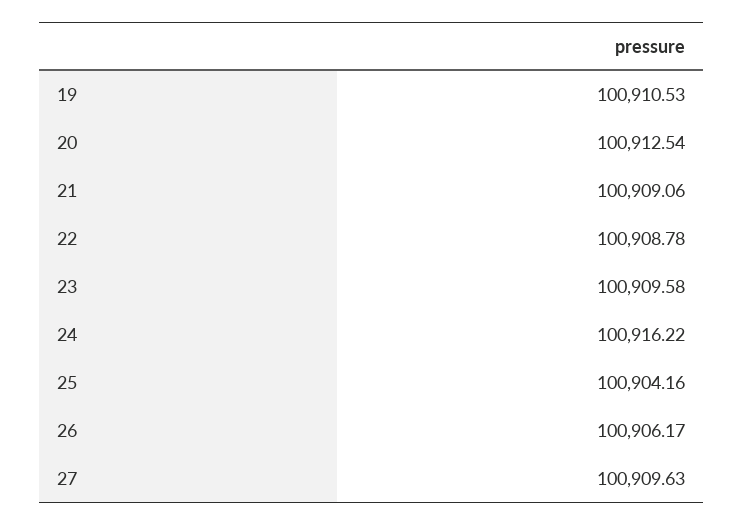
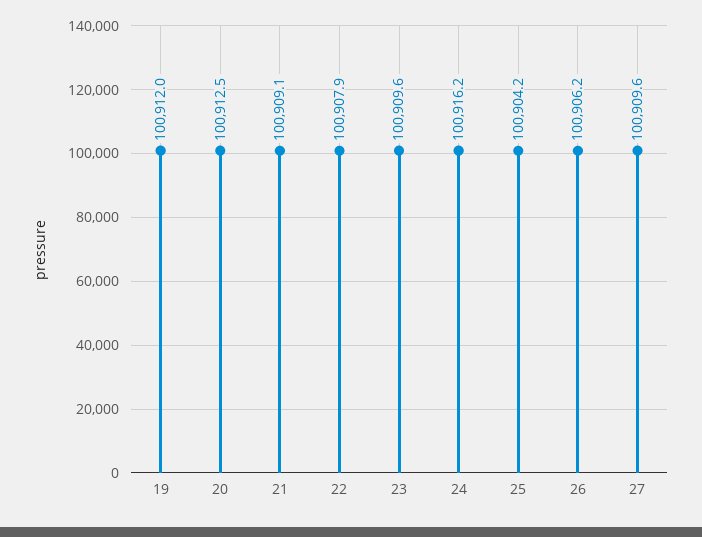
  {
-   "19": 100910.53,
+   "19": 100912,
    "20": 100912.54,
    "21": 100909.06,
-   "22": 100908.78,
+   "22": 100907.9,
    "23": 100909.58,
    "24": 100916.22,
    "25": 100904.16,
    "26": 100906.17,
    "27": 100909.63
  }

